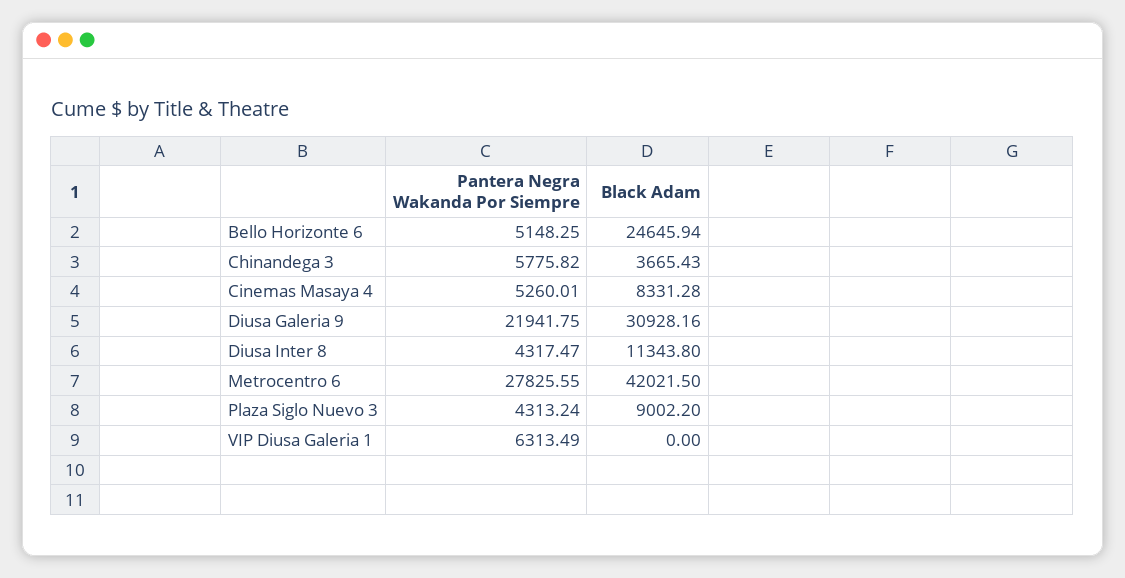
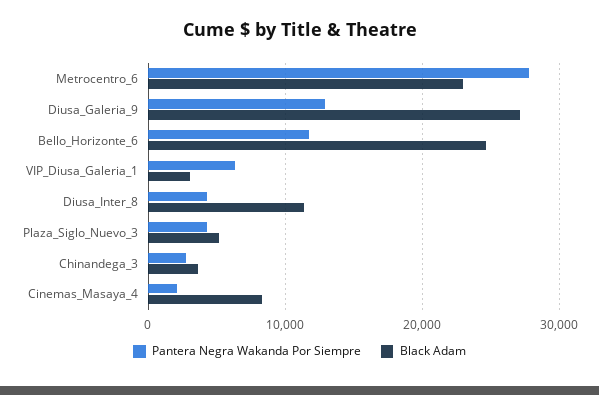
  {
    "Pantera Negra Wakanda Por Siempre": {
-     "Bello Horizonte 6": 5148.25,
+     "Bello Horizonte 6": 12000,
-     "Chinandega 3": 5775.82,
+     "Chinandega 3": 3000,
-     "Cinemas Masaya 4": 5260.01,
+     "Cinemas Masaya 4": 2000,
-     "Diusa Galeria 9": 21941.75,
+     "Diusa Galeria 9": 13000,
      "Diusa Inter 8": 4317.47,
      "Metrocentro 6": 27825.55,
      "Plaza Siglo Nuevo 3": 4313.24,
      "VIP Diusa Galeria 1": 6313.49
    },
    "Black Adam": {
      "Bello Horizonte 6": 24645.94,
      "Chinandega 3": 3665.43,
      "Cinemas Masaya 4": 8331.28,
-     "Diusa Galeria 9": 30928.16,
+     "Diusa Galeria 9": 27000,
      "Diusa Inter 8": 11343.8,
-     "Metrocentro 6": 42021.5,
+     "Metrocentro 6": 23000,
-     "Plaza Siglo Nuevo 3": 9002.2,
+     "Plaza Siglo Nuevo 3": 5000,
-     "VIP Diusa Galeria 1": 0
+     "VIP Diusa Galeria 1": 3000
    }
  }

